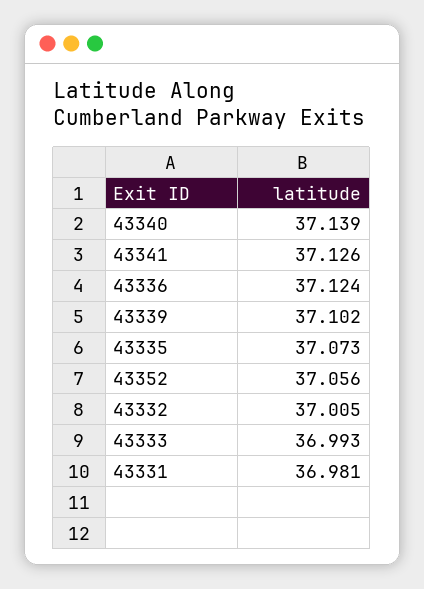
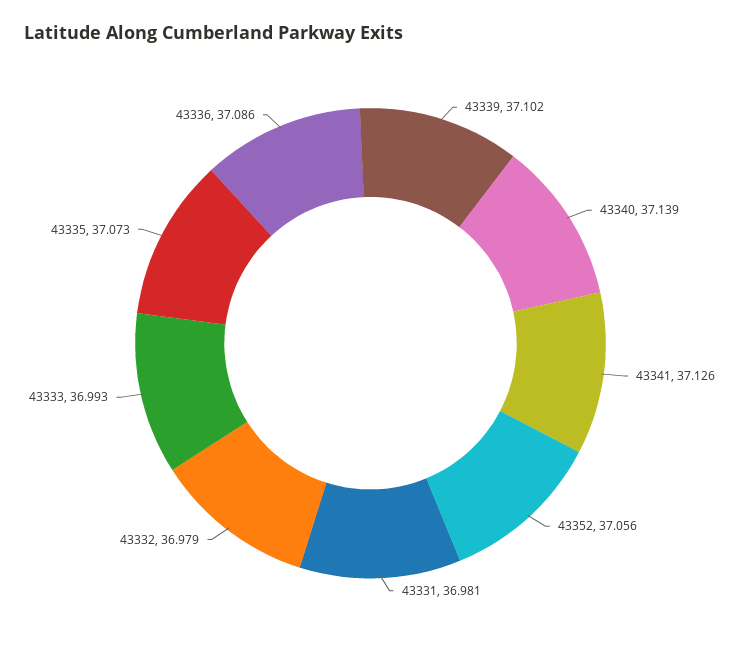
  {
    "43340": 37.139,
    "43341": 37.126,
-   "43336": 37.124,
+   "43336": 37.086,
    "43339": 37.102,
    "43335": 37.073,
    "43352": 37.056,
-   "43332": 37.005,
+   "43332": 36.979,
    "43333": 36.993,
    "43331": 36.981
  }

